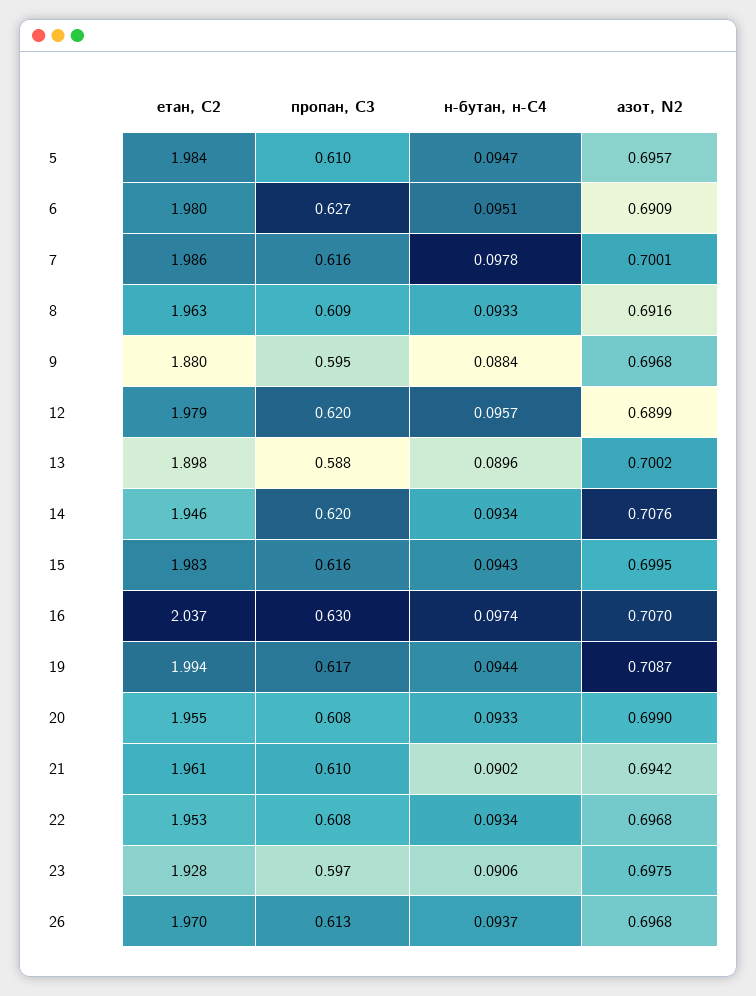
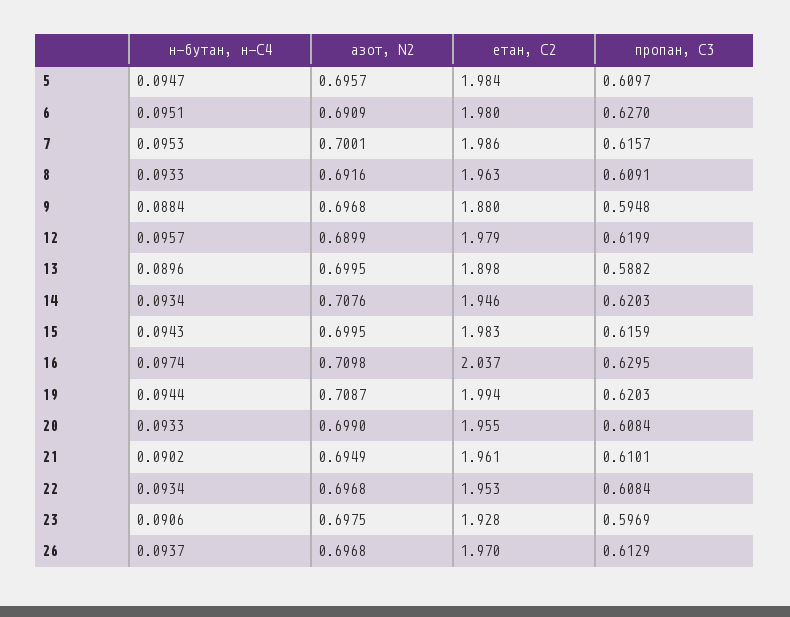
  {
    "етан, С2": {
      "5": 1.984,
      "6": 1.98,
      "7": 1.986,
      "8": 1.963,
      "9": 1.88,
      "12": 1.979,
      "13": 1.898,
      "14": 1.946,
      "15": 1.983,
      "16": 2.037,
      "19": 1.994,
      "20": 1.955,
      "21": 1.961,
      "22": 1.953,
      "23": 1.928,
      "26": 1.97
    },
    "пропан, С3": {
      "5": 0.6097,
      "6": 0.627,
      "7": 0.6157,
      "8": 0.6091,
      "9": 0.5948,
      "12": 0.6199,
      "13": 0.5882,
      "14": 0.6203,
      "15": 0.6159,
      "16": 0.6295,
-     "19": 0.617,
+     "19": 0.6203,
      "20": 0.6084,
      "21": 0.6101,
      "22": 0.6084,
      "23": 0.5969,
      "26": 0.6129
    },
    "н-бутан, н-С4": {
      "5": 0.0947,
      "6": 0.0951,
-     "7": 0.0978,
+     "7": 0.0953,
      "8": 0.0933,
      "9": 0.0884,
      "12": 0.0957,
      "13": 0.0896,
      "14": 0.0934,
      "15": 0.0943,
      "16": 0.0974,
      "19": 0.0944,
      "20": 0.0933,
      "21": 0.0902,
      "22": 0.0934,
      "23": 0.0906,
      "26": 0.0937
    },
    "азот, N2": {
      "5": 0.6957,
      "6": 0.6909,
      "7": 0.7001,
      "8": 0.6916,
      "9": 0.6968,
      "12": 0.6899,
-     "13": 0.7002,
+     "13": 0.6995,
      "14": 0.7076,
      "15": 0.6995,
-     "16": 0.707,
+     "16": 0.7098,
      "19": 0.7087,
      "20": 0.699,
-     "21": 0.6942,
+     "21": 0.6949,
      "22": 0.6968,
      "23": 0.6975,
      "26": 0.6968
    }
  }

